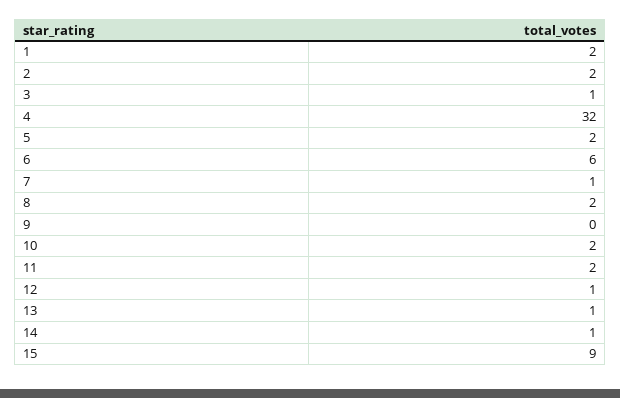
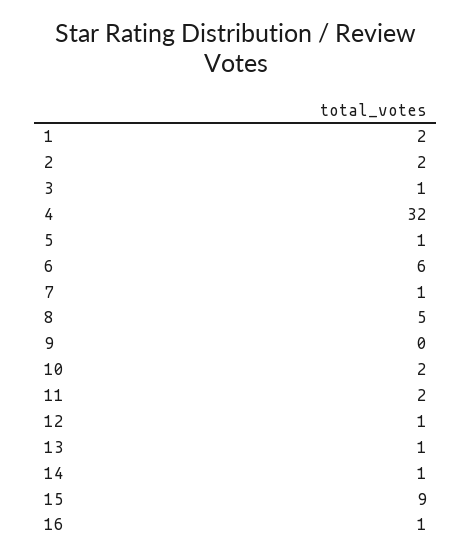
  {
    "1": 2,
    "2": 2,
    "3": 1,
    "4": 32,
-   "5": 2,
+   "5": 1,
    "6": 6,
    "7": 1,
-   "8": 2,
+   "8": 5,
    "9": 0,
    "10": 2,
    "11": 2,
    "12": 1,
    "13": 1,
    "14": 1,
-   "15": 9
+   "15": 9,
+   "16": 1
  }

